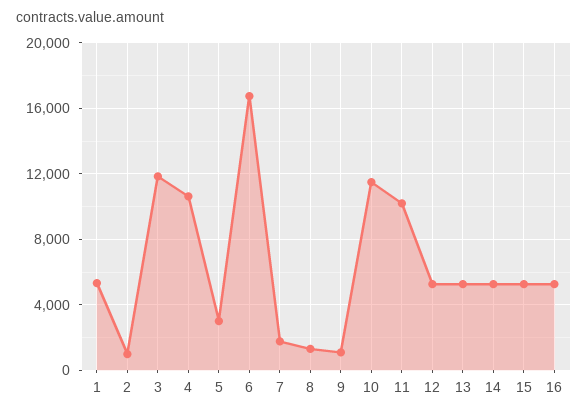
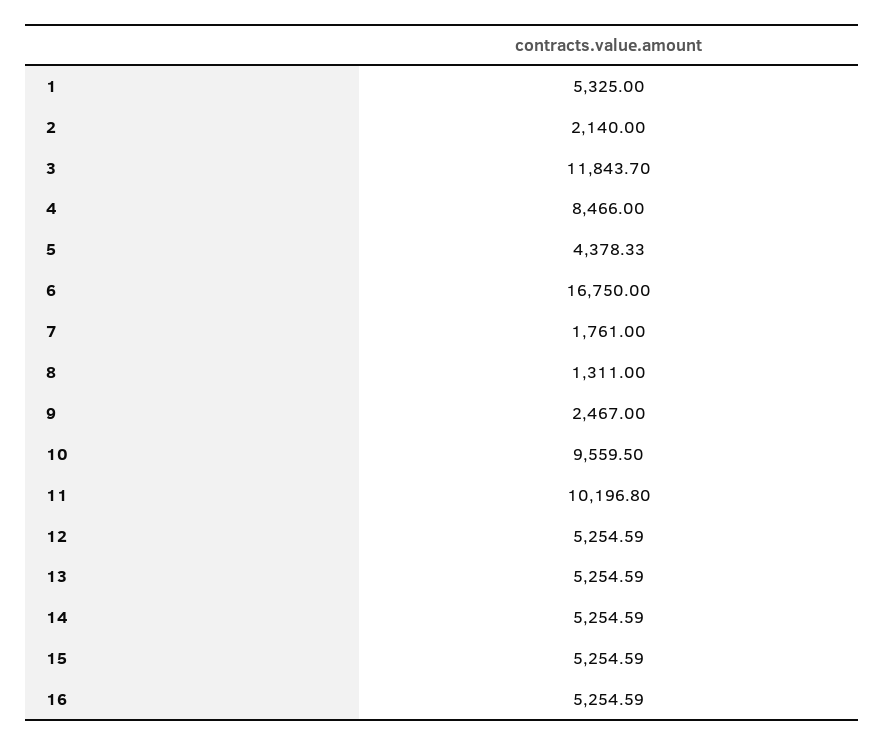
  {
    "1": 5325,
-   "2": 1000,
+   "2": 2140,
    "3": 11843.7,
-   "4": 10500,
+   "4": 8466,
-   "5": 3000,
+   "5": 4378.33,
    "6": 16750,
    "7": 1761,
    "8": 1311,
-   "9": 1000,
+   "9": 2467,
-   "10": 11500,
+   "10": 9559.5,
    "11": 10196.8,
    "12": 5254.59,
    "13": 5254.59,
    "14": 5254.59,
    "15": 5254.59,
    "16": 5254.59
  }

